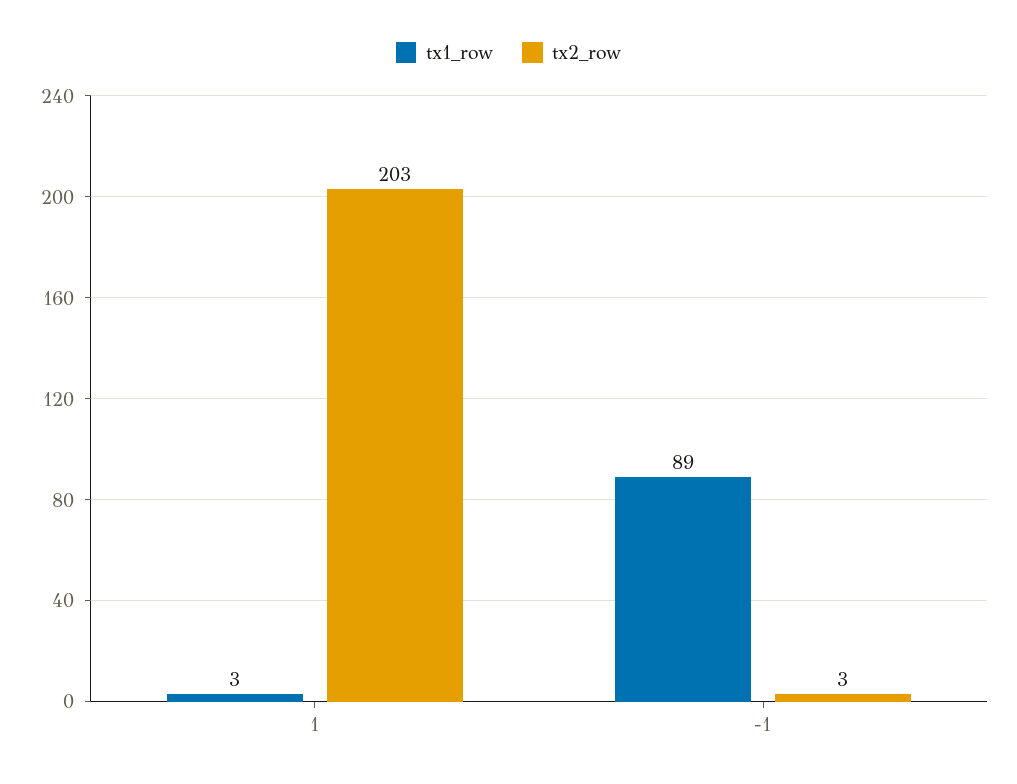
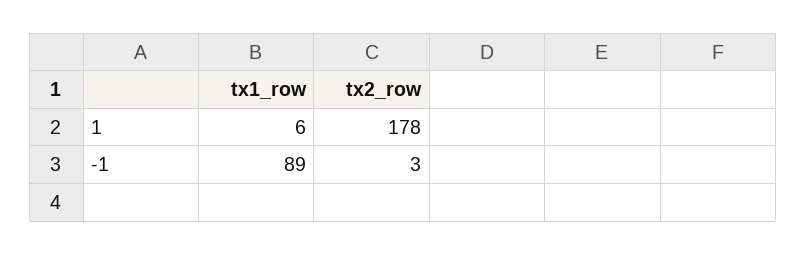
  {
    "tx1_row": {
-     "1": 3,
+     "1": 6,
      "-1": 89
    },
    "tx2_row": {
-     "1": 203,
+     "1": 178,
      "-1": 3
    }
  }

